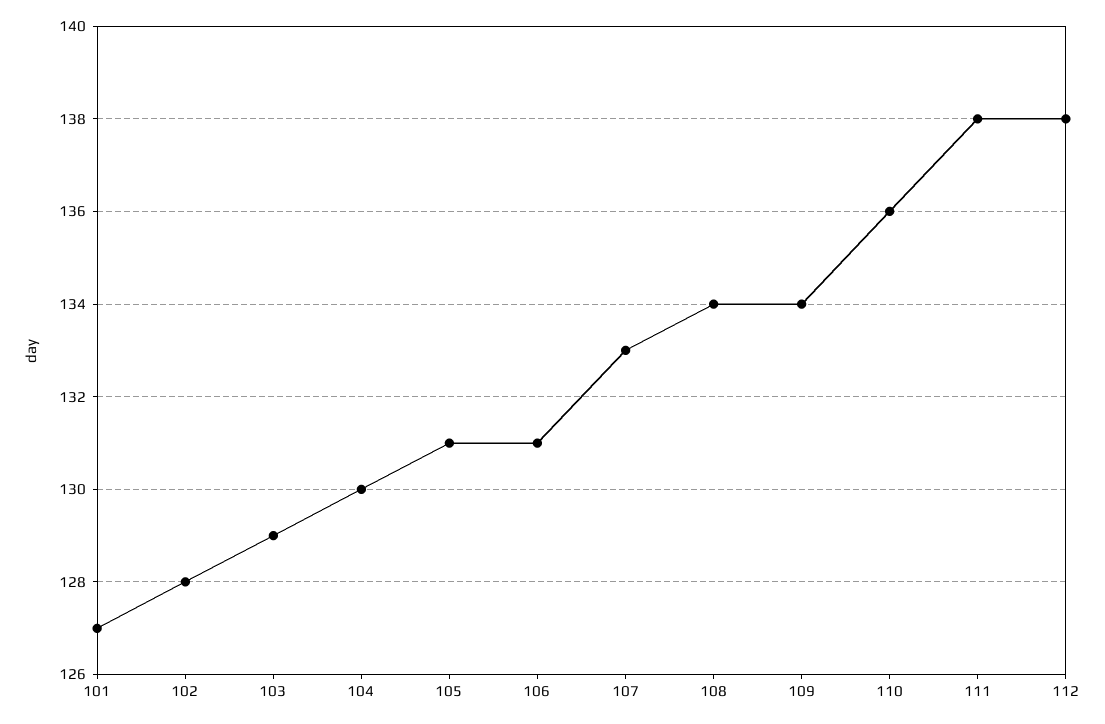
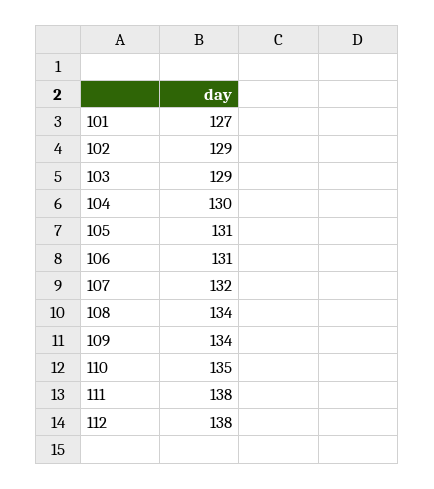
  {
    "101": 127,
-   "102": 128,
+   "102": 129,
    "103": 129,
    "104": 130,
    "105": 131,
    "106": 131,
-   "107": 133,
+   "107": 132,
    "108": 134,
    "109": 134,
-   "110": 136,
+   "110": 135,
    "111": 138,
    "112": 138
  }

